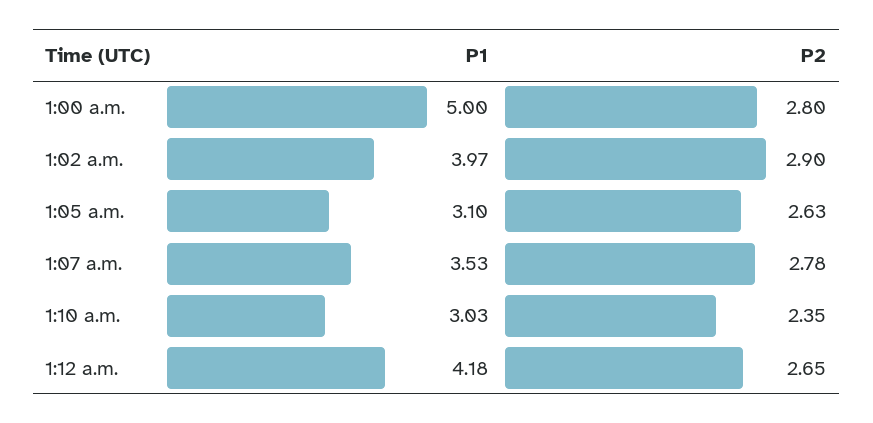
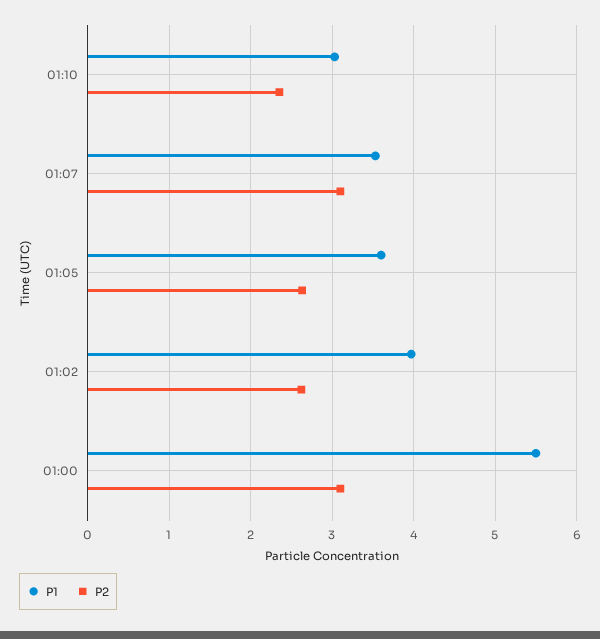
  {
    "P1": {
-     "1:00 a.m.": 5,
+     "1:00 a.m.": 5.5,
      "1:02 a.m.": 3.97,
-     "1:05 a.m.": 3.1,
+     "1:05 a.m.": 3.6,
      "1:07 a.m.": 3.53,
-     "1:10 a.m.": 3.03,
+     "1:10 a.m.": 3.03
-     "1:12 a.m.": 4.18
    },
    "P2": {
-     "1:00 a.m.": 2.8,
+     "1:00 a.m.": 3.1,
-     "1:02 a.m.": 2.9,
+     "1:02 a.m.": 2.6,
      "1:05 a.m.": 2.63,
-     "1:07 a.m.": 2.78,
+     "1:07 a.m.": 3.1,
-     "1:10 a.m.": 2.35,
+     "1:10 a.m.": 2.35
-     "1:12 a.m.": 2.65
    }
  }

